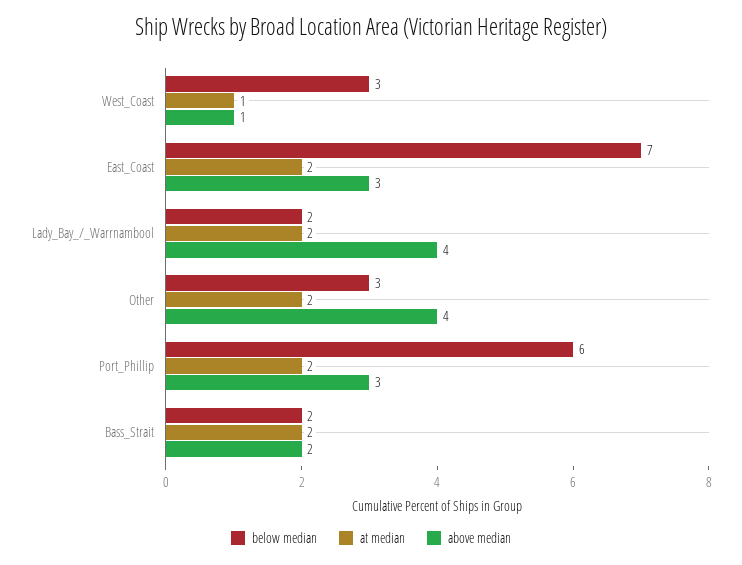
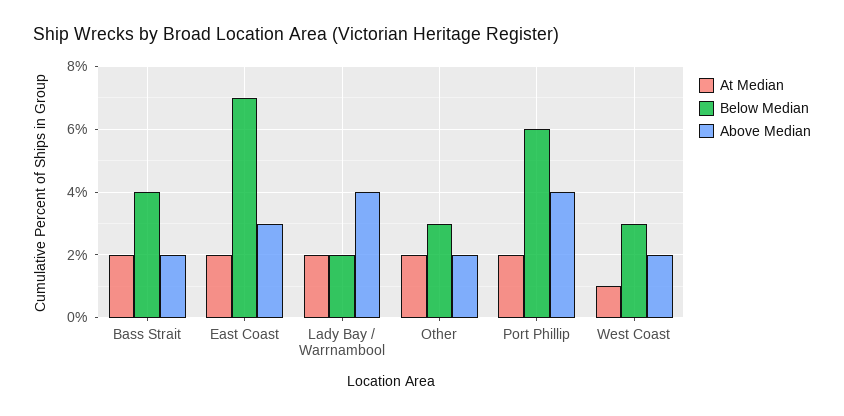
  {
    "below median": {
      "West_Coast": 3,
      "East_Coast": 7,
      "Lady_Bay_/_Warrnambool": 2,
      "Other": 3,
      "Port_Phillip": 6,
-     "Bass_Strait": 2
+     "Bass_Strait": 4
    },
    "at median": {
      "West_Coast": 1,
      "East_Coast": 2,
      "Lady_Bay_/_Warrnambool": 2,
      "Other": 2,
      "Port_Phillip": 2,
      "Bass_Strait": 2
    },
    "above median": {
-     "West_Coast": 1,
+     "West_Coast": 2,
      "East_Coast": 3,
      "Lady_Bay_/_Warrnambool": 4,
-     "Other": 4,
+     "Other": 2,
-     "Port_Phillip": 3,
+     "Port_Phillip": 4,
      "Bass_Strait": 2
    }
  }

